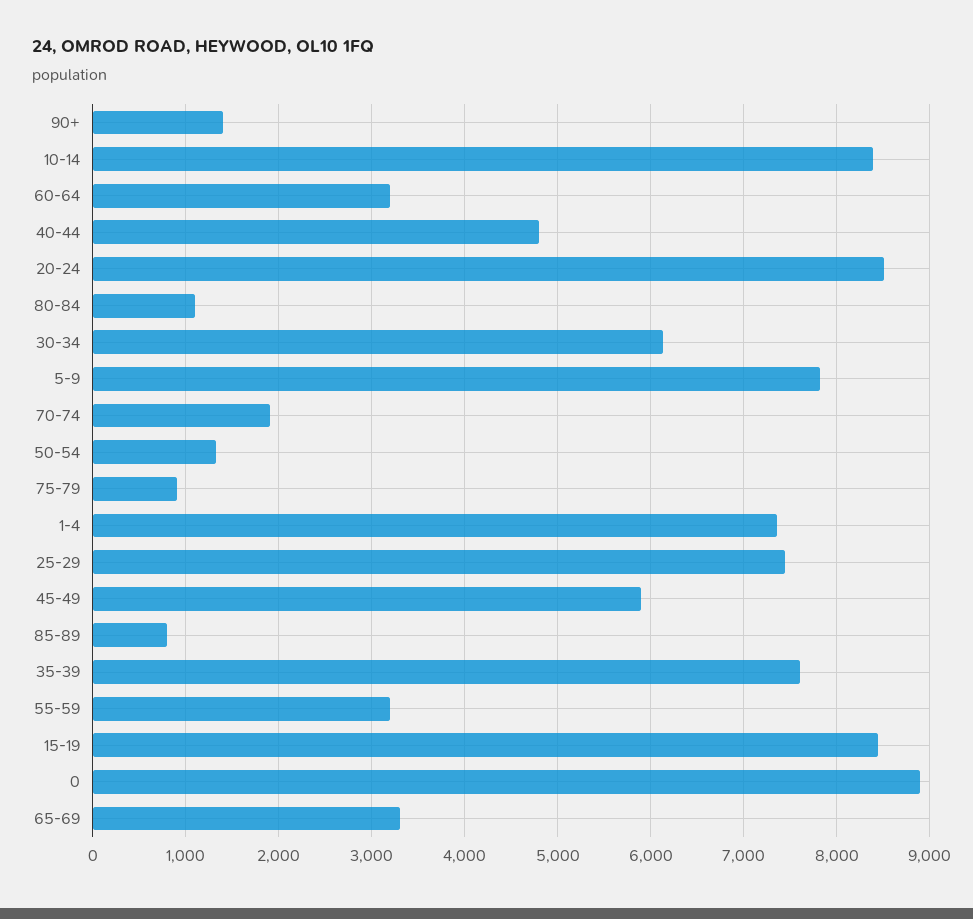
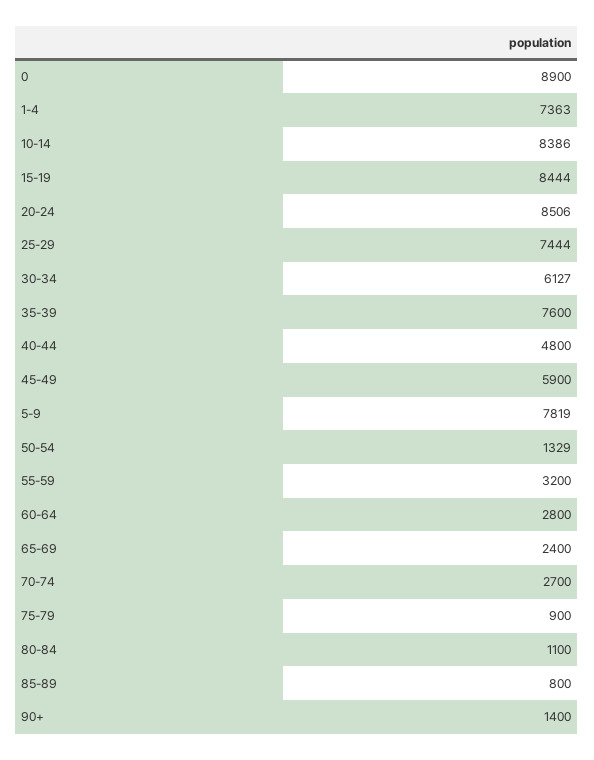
  {
    "90+": 1400,
    "10-14": 8386,
-   "60-64": 3200,
+   "60-64": 2800,
    "40-44": 4800,
    "20-24": 8506,
    "80-84": 1100,
    "30-34": 6127,
    "5-9": 7819,
-   "70-74": 1900,
+   "70-74": 2700,
    "50-54": 1329,
    "75-79": 900,
    "1-4": 7363,
    "25-29": 7444,
    "45-49": 5900,
    "85-89": 800,
    "35-39": 7600,
    "55-59": 3200,
    "15-19": 8444,
    "0": 8900,
-   "65-69": 3300
+   "65-69": 2400
  }

